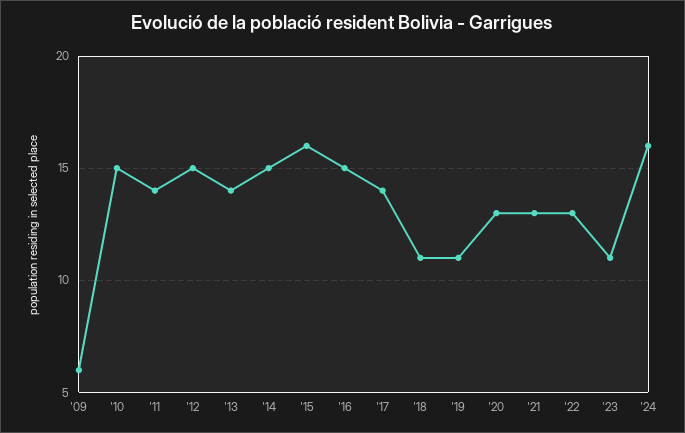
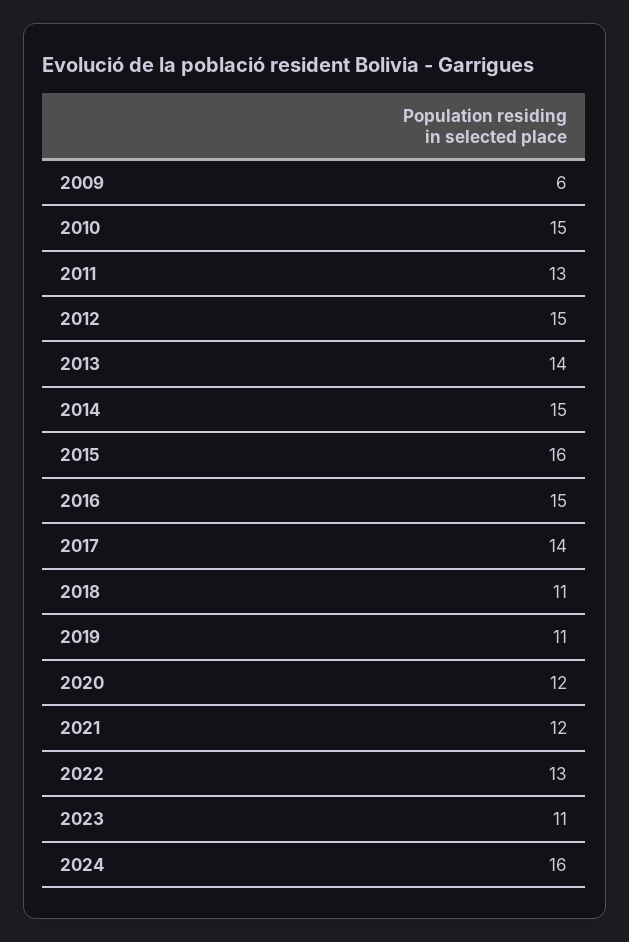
  {
    "'09": 6,
    "'10": 15,
-   "'11": 14,
+   "'11": 13,
    "'12": 15,
    "'13": 14,
    "'14": 15,
    "'15": 16,
    "'16": 15,
    "'17": 14,
    "'18": 11,
    "'19": 11,
-   "'20": 13,
+   "'20": 12,
-   "'21": 13,
+   "'21": 12,
    "'22": 13,
    "'23": 11,
    "'24": 16
  }

